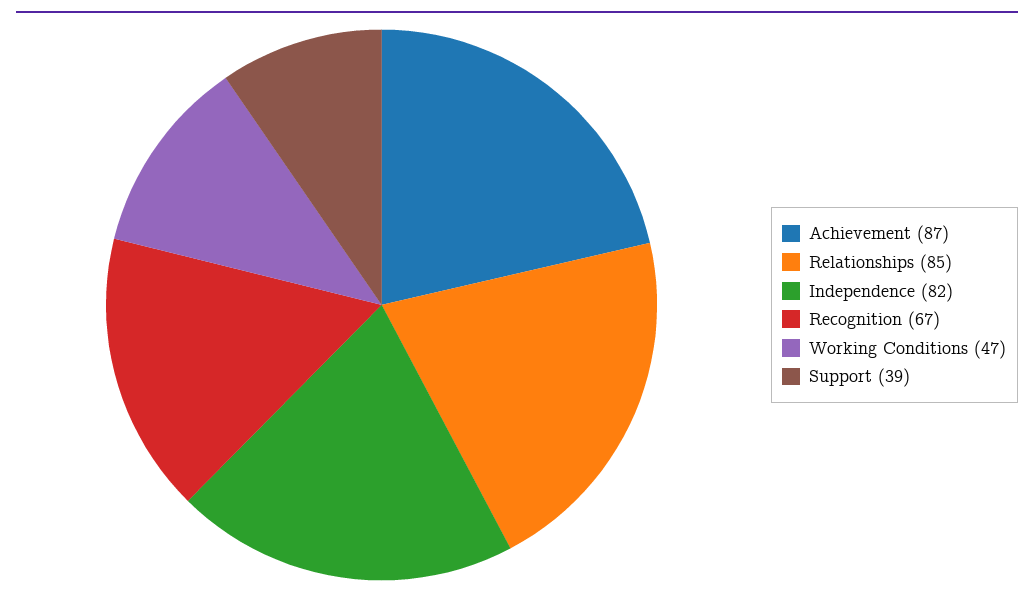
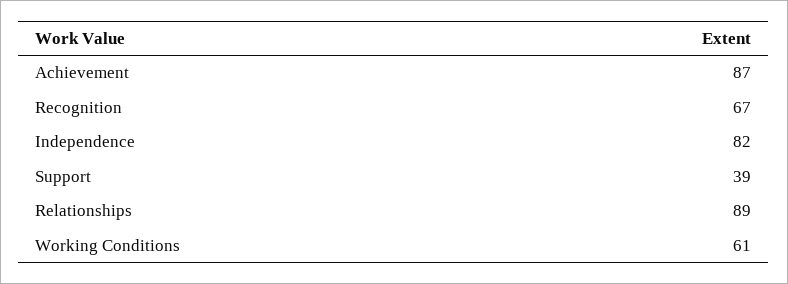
  {
    "Achievement": 87,
-   "Relationships": 85,
+   "Relationships": 89,
    "Independence": 82,
    "Recognition": 67,
-   "Working Conditions": 47,
+   "Working Conditions": 61,
    "Support": 39
  }

